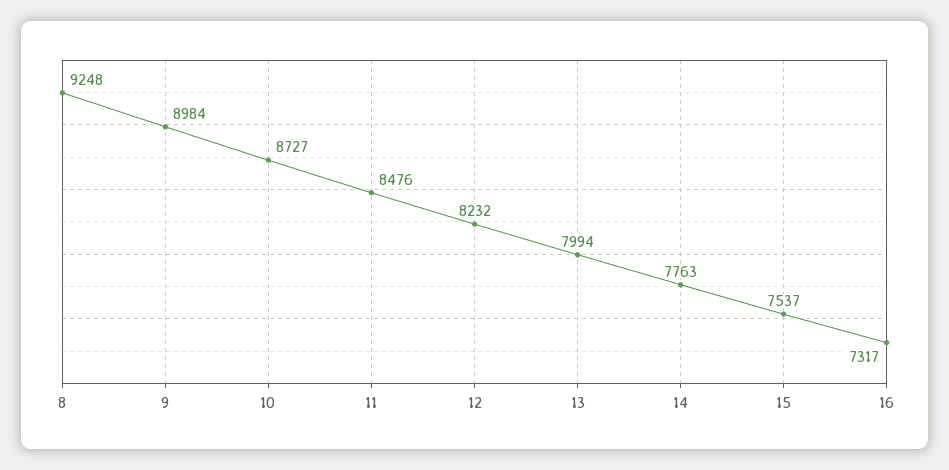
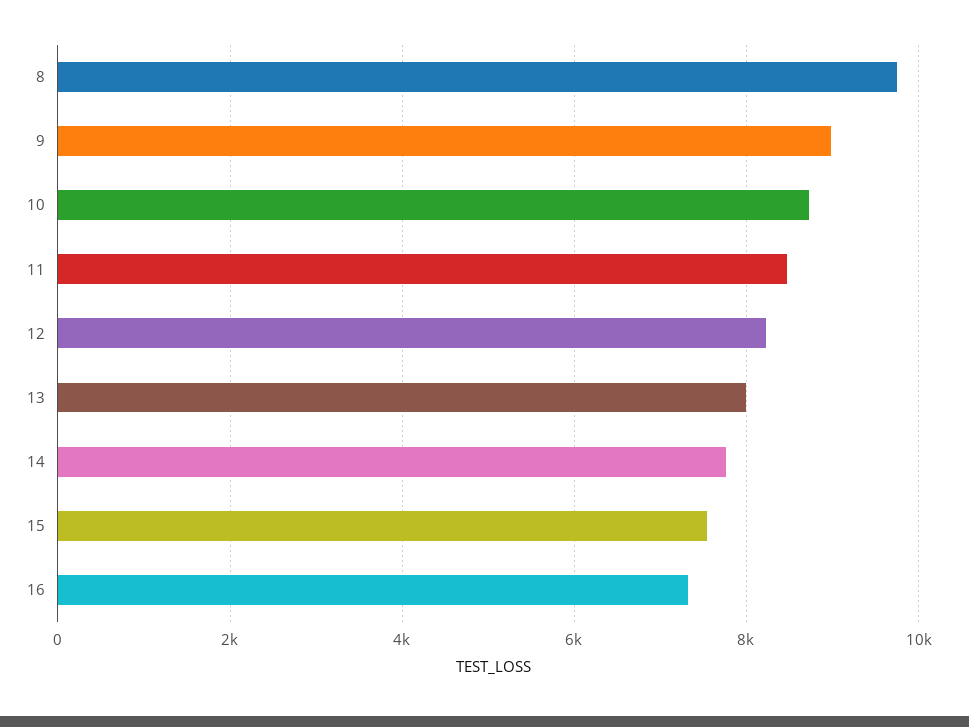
  {
-   "8": 9248,
+   "8": 9800,
    "9": 8984,
    "10": 8727,
    "11": 8476,
    "12": 8232,
    "13": 7994,
    "14": 7763,
    "15": 7537,
    "16": 7317
  }

